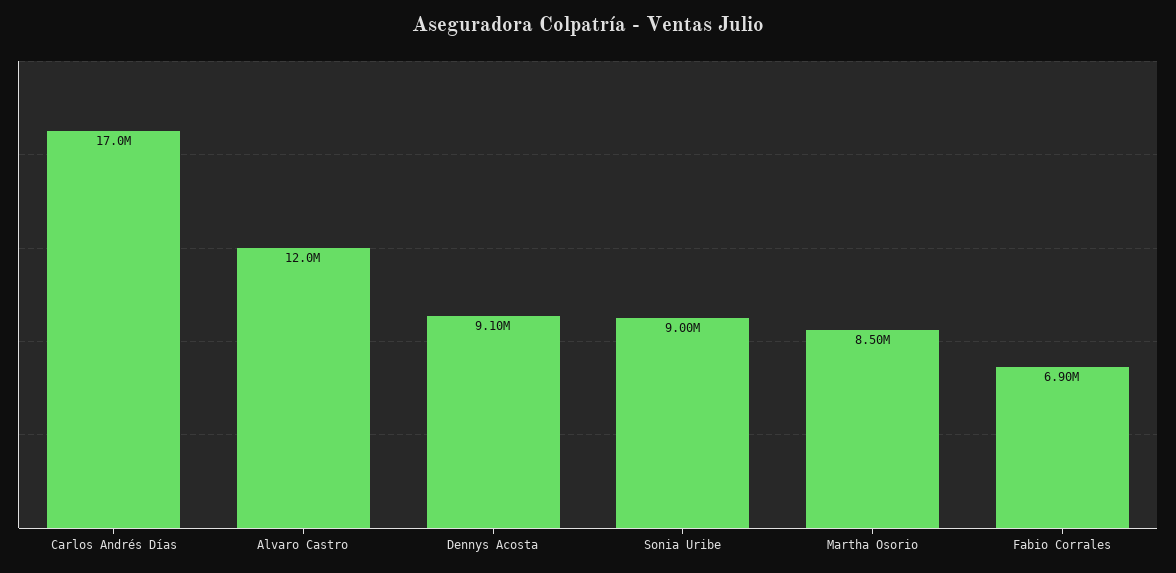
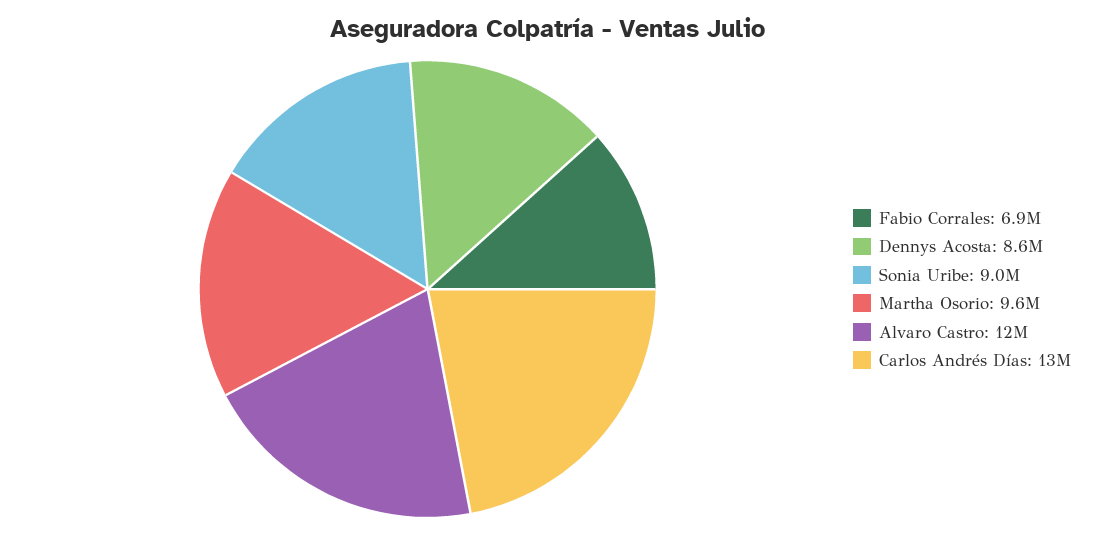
  {
-   "Carlos Andrés Días": 17000000,
+   "Carlos Andrés Días": 13000000,
    "Alvaro Castro": 12000000,
-   "Dennys Acosta": 9100000,
+   "Dennys Acosta": 8600000,
    "Sonia Uribe": 9000000,
-   "Martha Osorio": 8500000,
+   "Martha Osorio": 9600000,
    "Fabio Corrales": 6900000
  }

